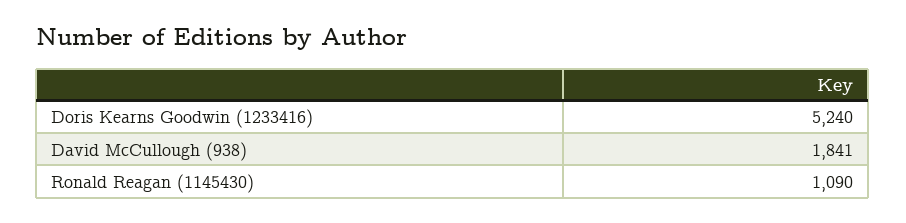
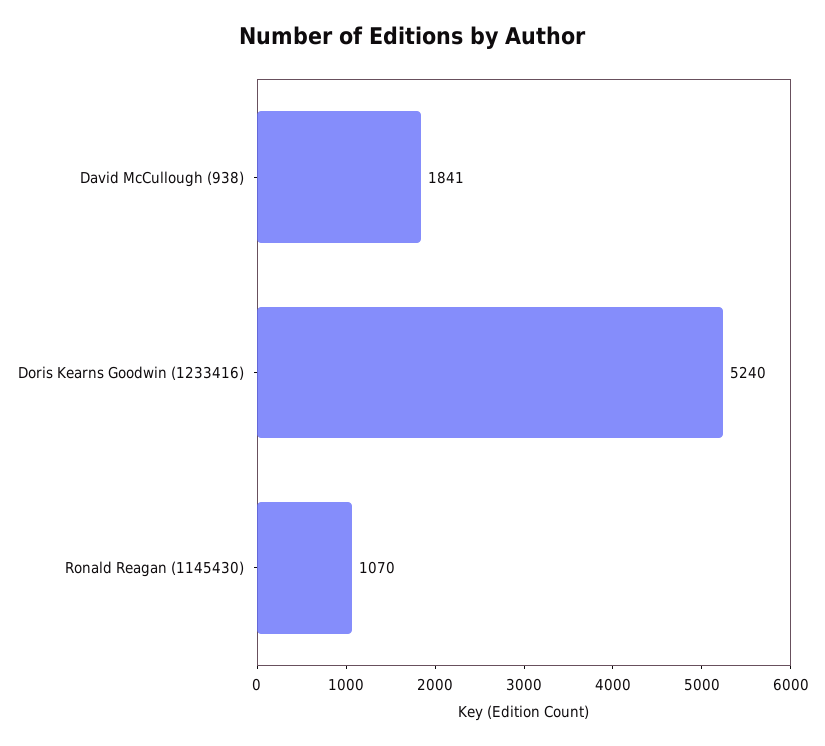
  {
    "Doris Kearns Goodwin (1233416)": 5240,
    "David McCullough (938)": 1841,
-   "Ronald Reagan (1145430)": 1090
+   "Ronald Reagan (1145430)": 1070
  }

